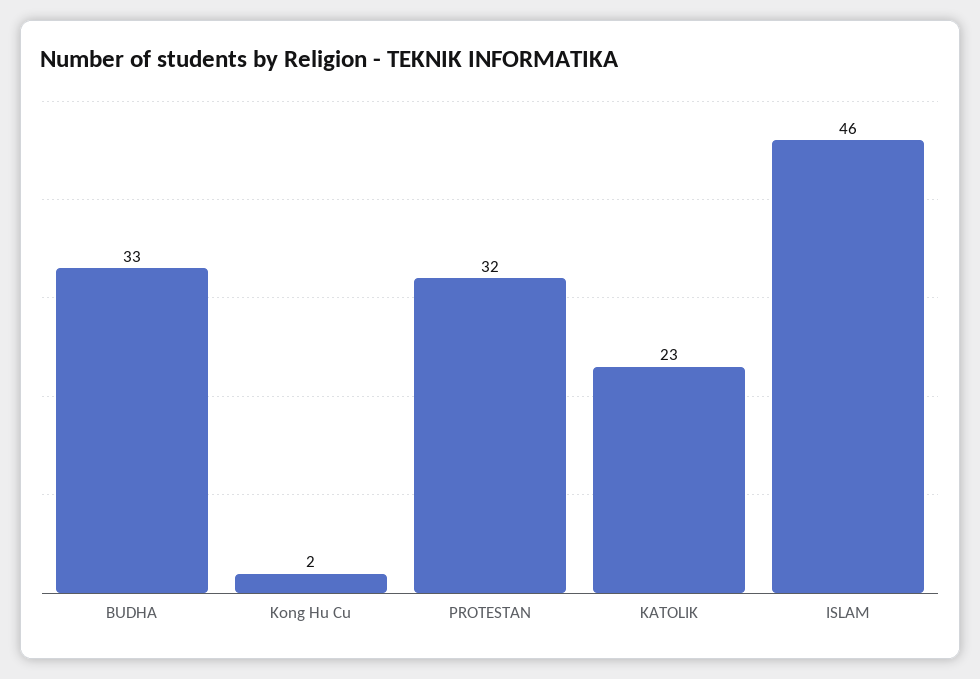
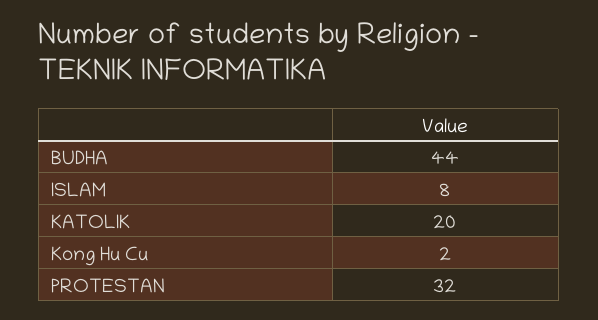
  {
-   "BUDHA": 33,
+   "BUDHA": 44,
    "Kong Hu Cu": 2,
    "PROTESTAN": 32,
-   "KATOLIK": 23,
+   "KATOLIK": 20,
-   "ISLAM": 46
+   "ISLAM": 8
  }

